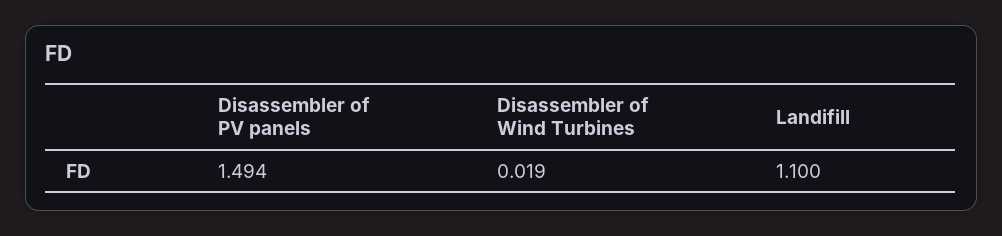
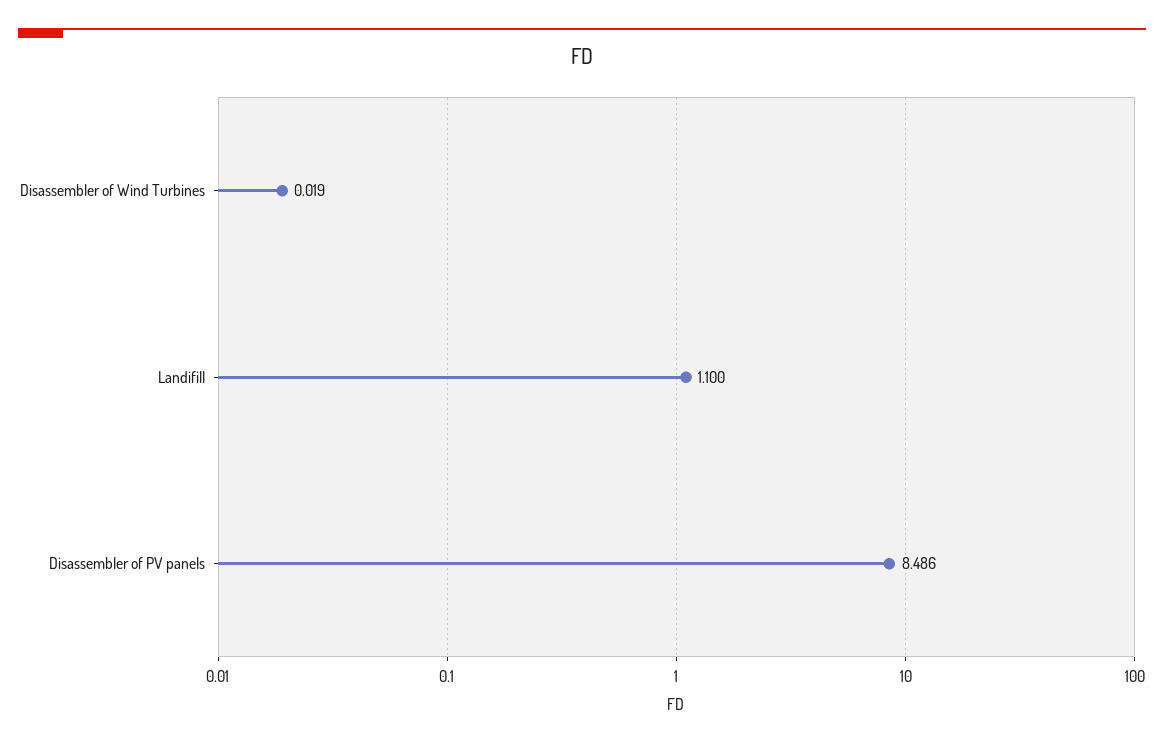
  {
-   "Disassembler of PV panels": 1.494,
+   "Disassembler of PV panels": 8.486,
    "Disassembler of Wind Turbines": 0.019,
    "Landifill": 1.1
  }

